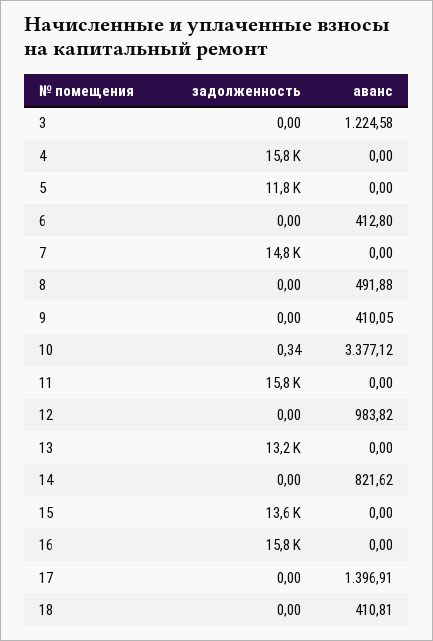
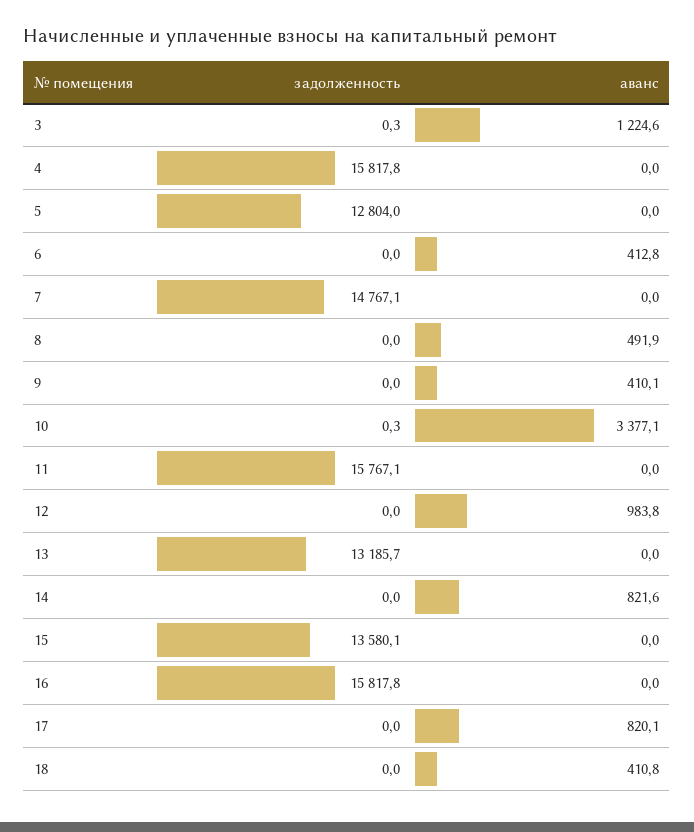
  {
    "задолженность": {
-     "3": 0,
+     "3": 0.3,
      "4": 15817.8,
-     "5": 11800,
+     "5": 12804,
      "6": 0,
      "7": 14767.1,
      "8": 0,
      "9": 0,
      "10": 0.34,
      "11": 15767.1,
      "12": 0,
      "13": 13185.7,
      "14": 0,
      "15": 13580.1,
      "16": 15817.8,
      "17": 0,
      "18": 0
    },
    "аванс": {
      "3": 1224.58,
      "4": 0,
      "5": 0,
      "6": 412.8,
      "7": 0,
      "8": 491.88,
      "9": 410.05,
      "10": 3377.12,
      "11": 0,
      "12": 983.82,
      "13": 0,
      "14": 821.62,
      "15": 0,
      "16": 0,
-     "17": 1396.91,
+     "17": 820.1,
      "18": 410.81
    }
  }

